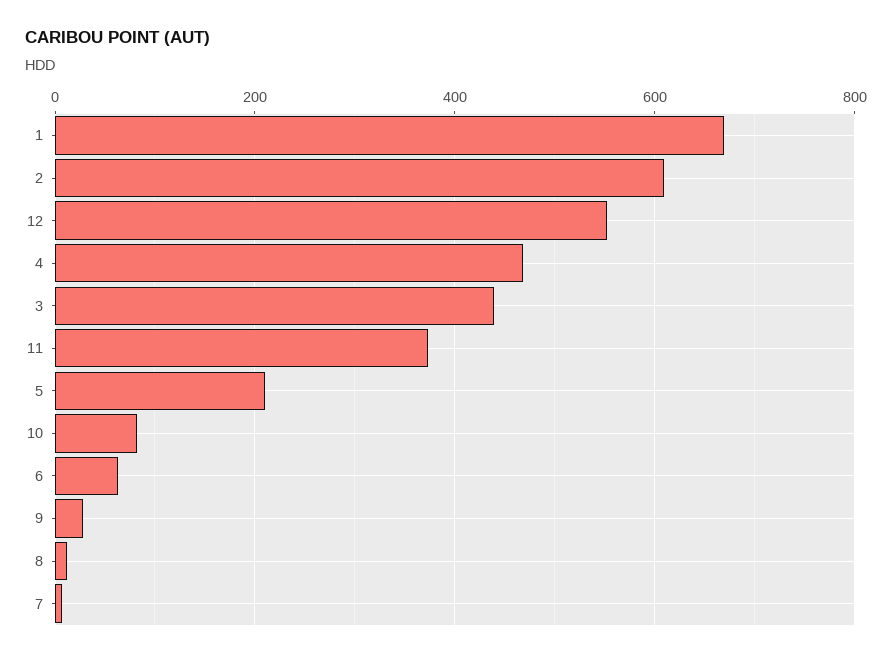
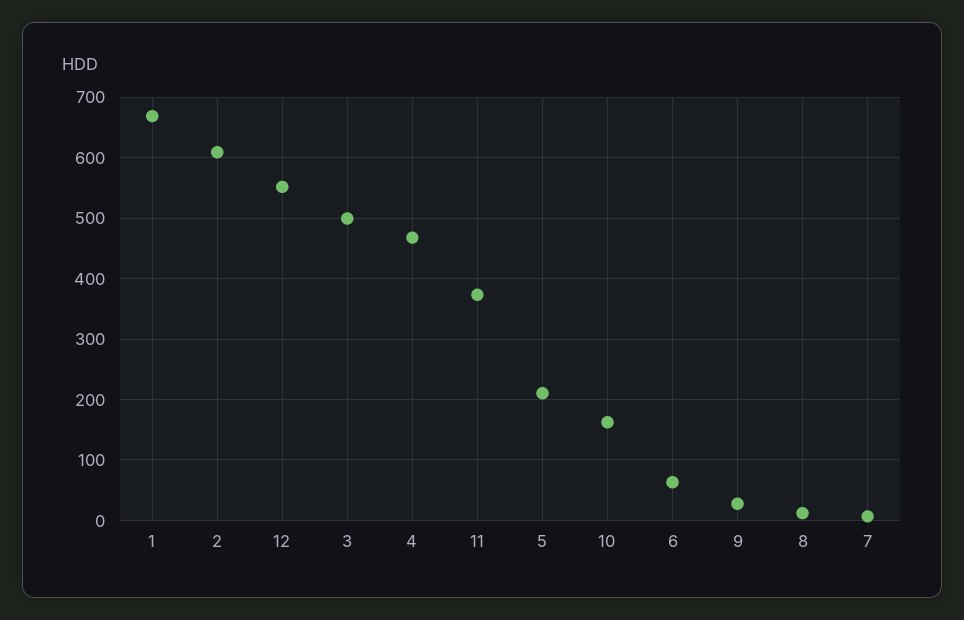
  {
    "1": 670,
    "2": 610,
    "12": 550,
    "4": 470,
-   "3": 440,
+   "3": 500,
    "11": 370,
    "5": 210,
-   "10": 80,
+   "10": 160,
    "6": 60,
    "9": 30,
    "8": 10,
    "7": 10
  }

